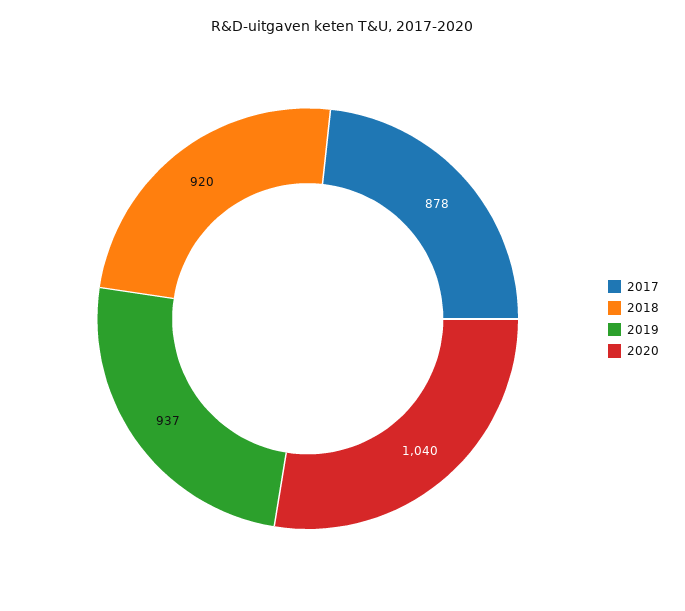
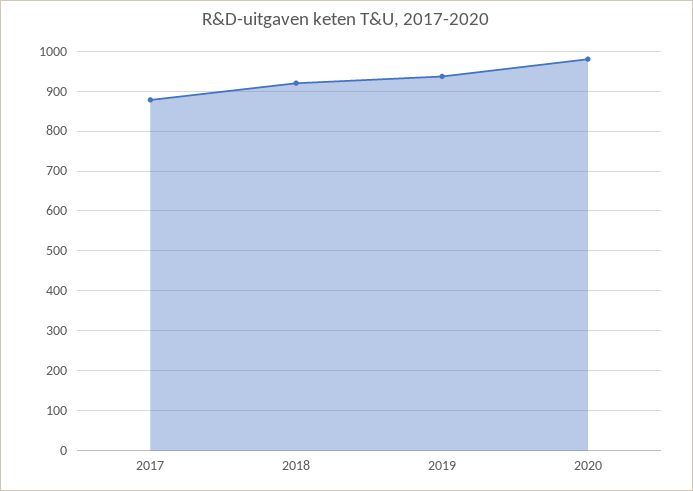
  {
    "2017": 878,
    "2018": 920,
    "2019": 937,
-   "2020": 1040
+   "2020": 980
  }

